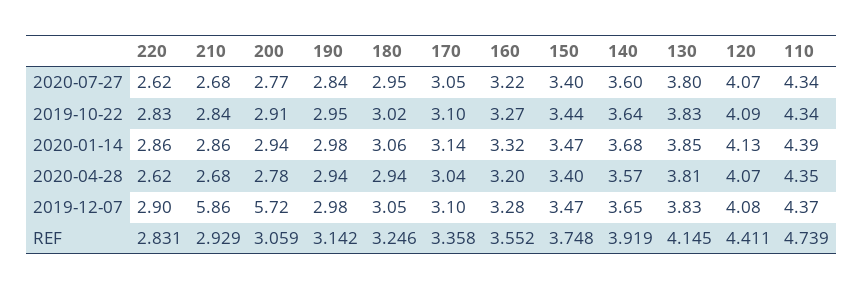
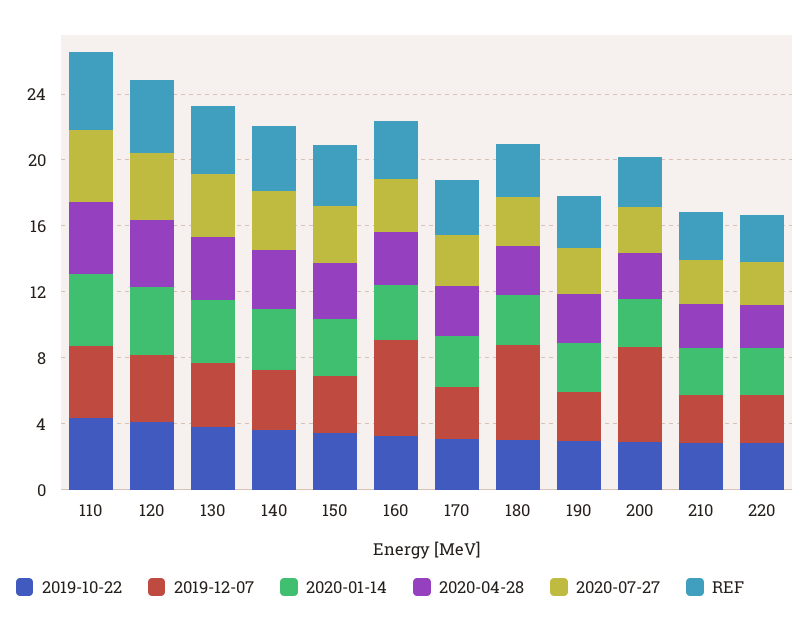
  {
    "2020-07-27": {
      "220": 2.62,
      "210": 2.68,
      "200": 2.77,
      "190": 2.84,
      "180": 2.95,
      "170": 3.05,
      "160": 3.22,
      "150": 3.4,
      "140": 3.6,
      "130": 3.8,
      "120": 4.07,
      "110": 4.34
    },
    "2019-10-22": {
      "220": 2.83,
      "210": 2.84,
      "200": 2.91,
      "190": 2.95,
      "180": 3.02,
      "170": 3.1,
      "160": 3.27,
      "150": 3.44,
      "140": 3.64,
      "130": 3.83,
      "120": 4.09,
      "110": 4.34
    },
    "2020-01-14": {
      "220": 2.86,
      "210": 2.86,
      "200": 2.94,
      "190": 2.98,
      "180": 3.06,
      "170": 3.14,
      "160": 3.32,
      "150": 3.47,
      "140": 3.68,
      "130": 3.85,
      "120": 4.13,
      "110": 4.39
    },
    "2020-04-28": {
      "220": 2.62,
      "210": 2.68,
      "200": 2.78,
      "190": 2.94,
      "180": 2.94,
      "170": 3.04,
      "160": 3.2,
      "150": 3.4,
      "140": 3.57,
      "130": 3.81,
      "120": 4.07,
      "110": 4.35
    },
    "2019-12-07": {
      "220": 2.9,
-     "210": 5.86,
+     "210": 3,
      "200": 5.72,
      "190": 2.98,
-     "180": 3.05,
+     "180": 6,
      "170": 3.1,
-     "160": 3.28,
+     "160": 6,
      "150": 3.47,
      "140": 3.65,
      "130": 3.83,
      "120": 4.08,
      "110": 4.37
    },
    "REF": {
      "220": 2.831,
      "210": 2.929,
      "200": 3.059,
      "190": 3.142,
      "180": 3.246,
      "170": 3.358,
      "160": 3.552,
      "150": 3.748,
      "140": 3.919,
      "130": 4.145,
      "120": 4.411,
      "110": 4.739
    }
  }

